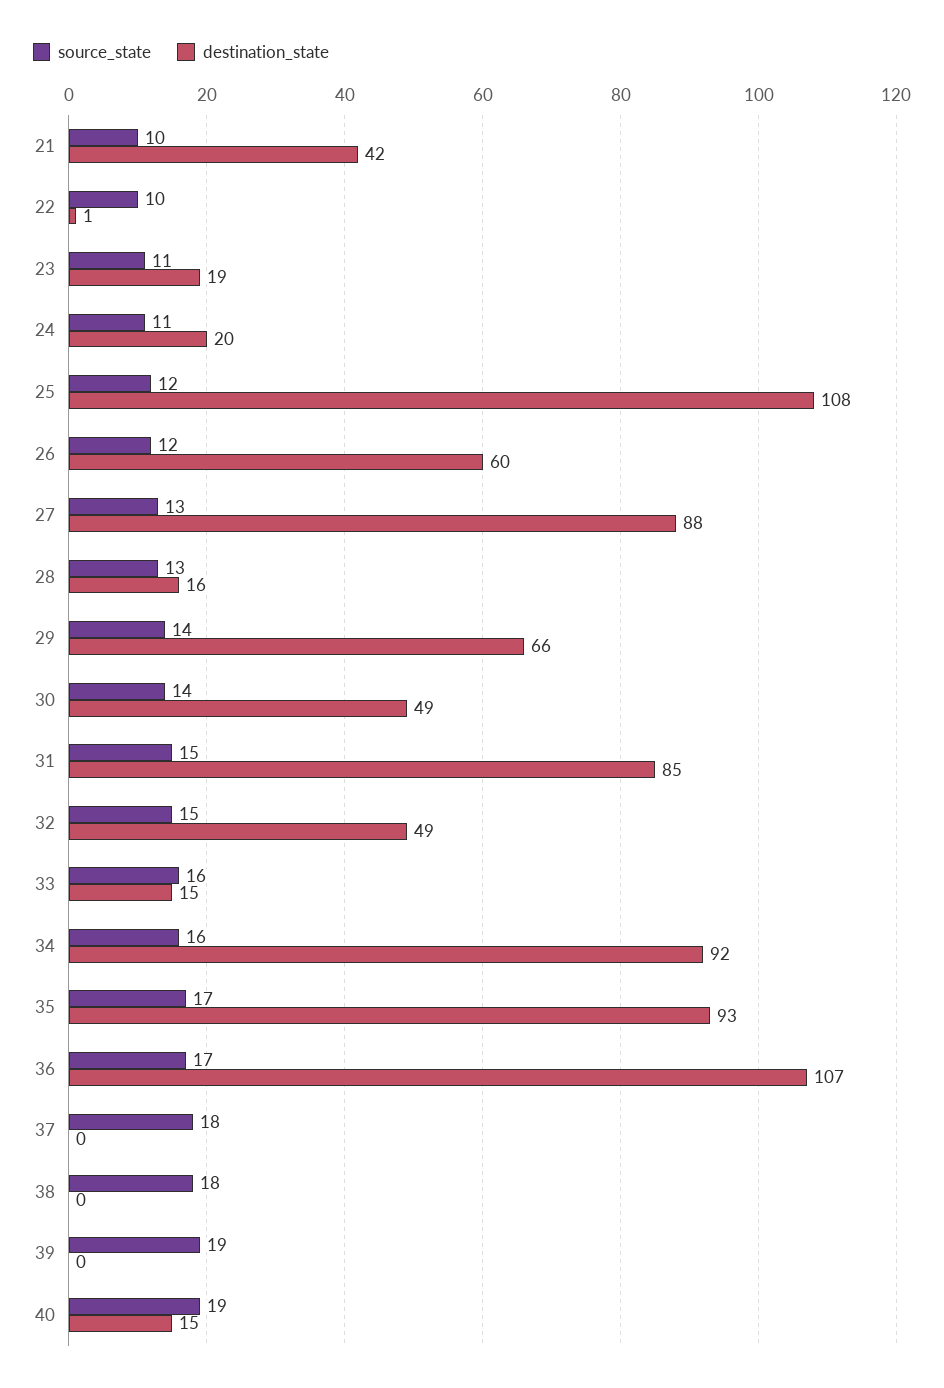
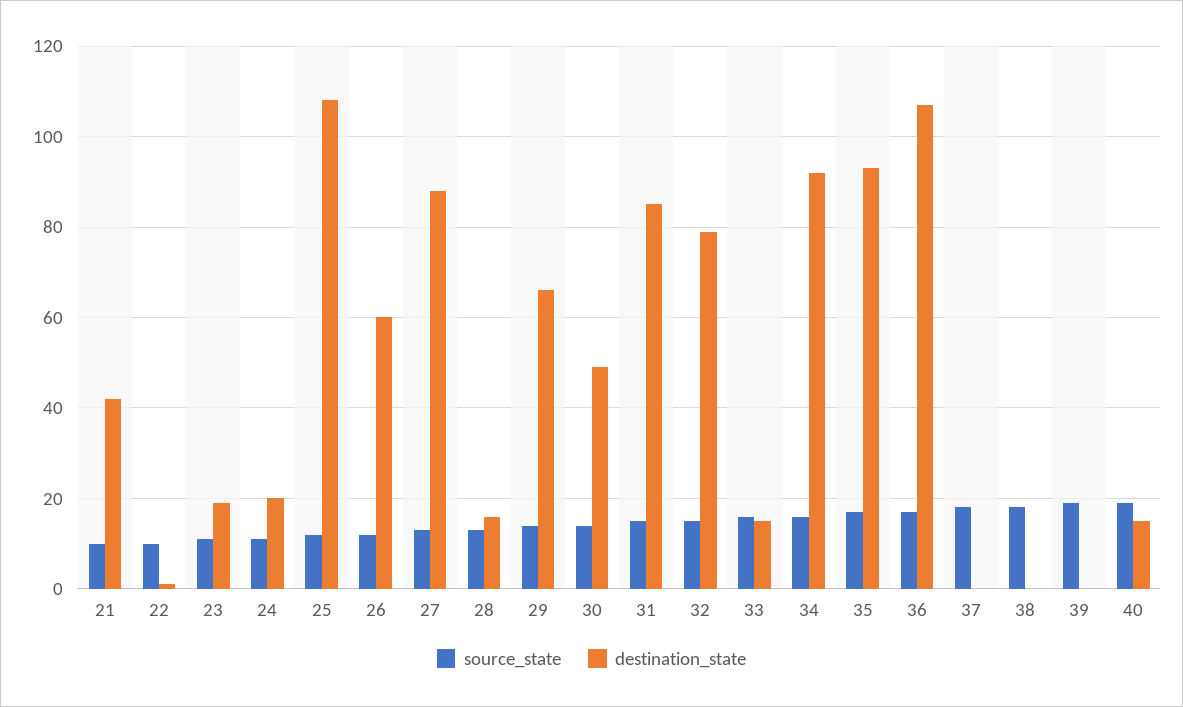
  {
    "source_state": {
      "21": 10,
      "22": 10,
      "23": 11,
      "24": 11,
      "25": 12,
      "26": 12,
      "27": 13,
      "28": 13,
      "29": 14,
      "30": 14,
      "31": 15,
      "32": 15,
      "33": 16,
      "34": 16,
      "35": 17,
      "36": 17,
      "37": 18,
      "38": 18,
      "39": 19,
      "40": 19
    },
    "destination_state": {
      "21": 42,
      "22": 1,
      "23": 19,
      "24": 20,
      "25": 108,
      "26": 60,
      "27": 88,
      "28": 16,
      "29": 66,
      "30": 49,
      "31": 85,
-     "32": 49,
+     "32": 80,
      "33": 15,
      "34": 92,
      "35": 93,
      "36": 107,
      "37": 0,
      "38": 0,
      "39": 0,
      "40": 15
    }
  }

